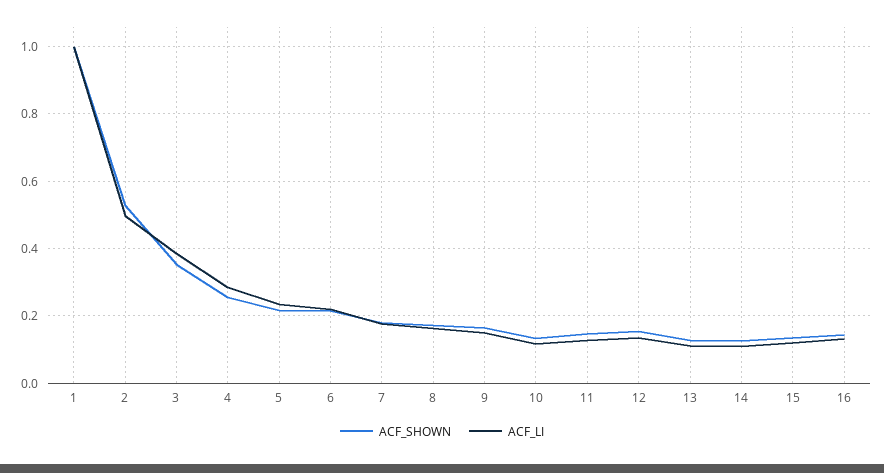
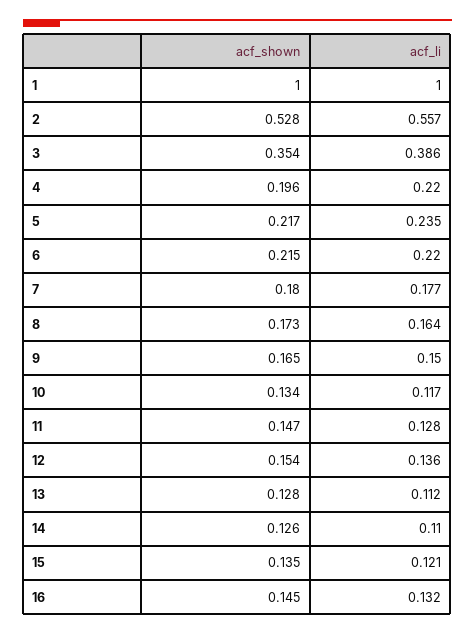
  {
    "ACF_SHOWN": {
      "1": 1,
      "2": 0.528,
      "3": 0.354,
-     "4": 0.26,
+     "4": 0.196,
      "5": 0.217,
      "6": 0.215,
      "7": 0.18,
      "8": 0.173,
      "9": 0.165,
      "10": 0.134,
      "11": 0.147,
      "12": 0.154,
      "13": 0.128,
      "14": 0.126,
      "15": 0.135,
      "16": 0.145
    },
    "ACF_LI": {
      "1": 1,
-     "2": 0.5,
+     "2": 0.557,
      "3": 0.386,
-     "4": 0.28,
+     "4": 0.22,
      "5": 0.235,
      "6": 0.22,
      "7": 0.177,
      "8": 0.164,
      "9": 0.15,
      "10": 0.117,
      "11": 0.128,
      "12": 0.136,
      "13": 0.112,
      "14": 0.11,
      "15": 0.121,
      "16": 0.132
    }
  }

